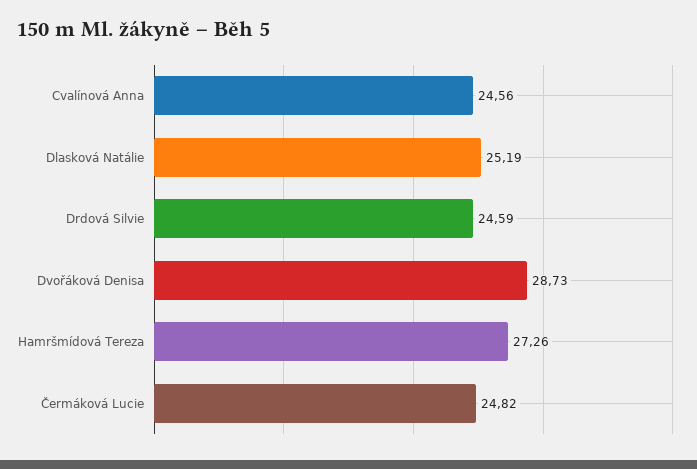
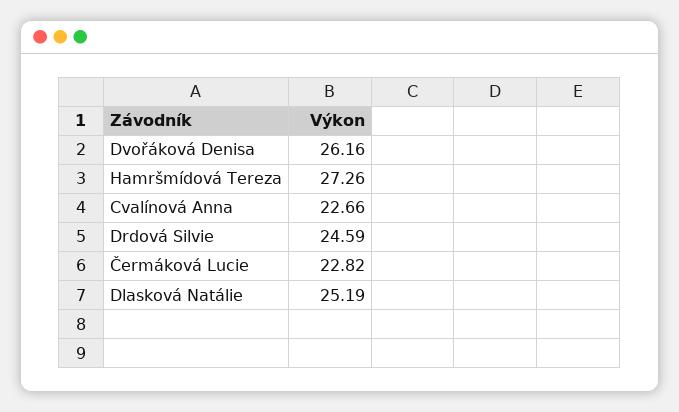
  {
-   "Cvalínová Anna": 24.56,
+   "Cvalínová Anna": 22.66,
    "Dlasková Natálie": 25.19,
    "Drdová Silvie": 24.59,
-   "Dvořáková Denisa": 28.73,
+   "Dvořáková Denisa": 26.16,
    "Hamršmídová Tereza": 27.26,
-   "Čermáková Lucie": 24.82
+   "Čermáková Lucie": 22.82
  }

